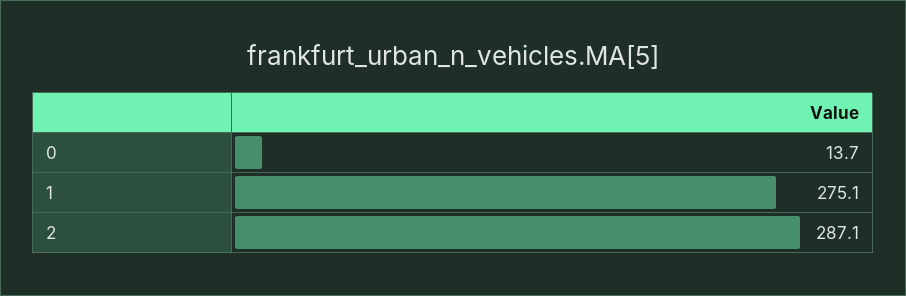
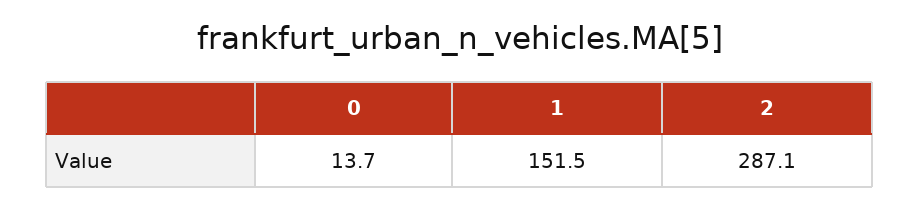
  {
    "0": 13.7,
-   "1": 275.1,
+   "1": 151.5,
    "2": 287.1
  }

